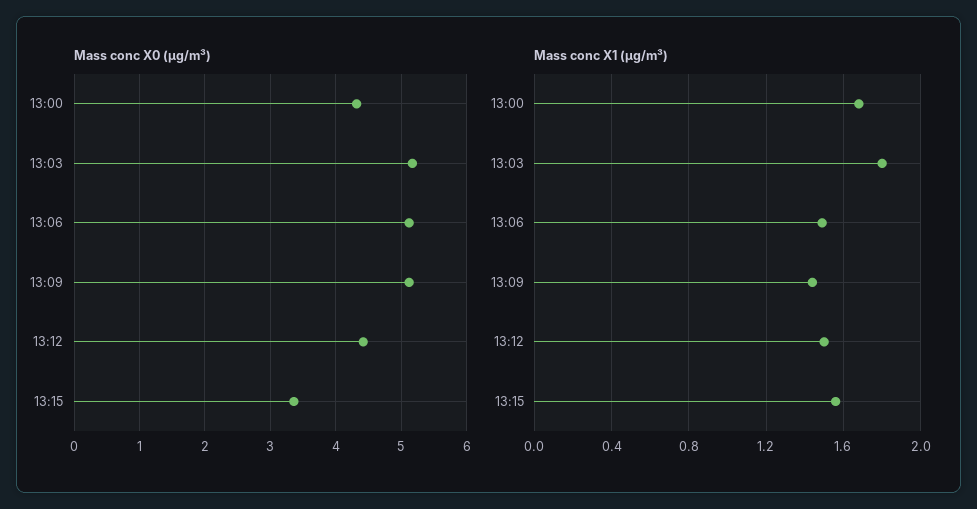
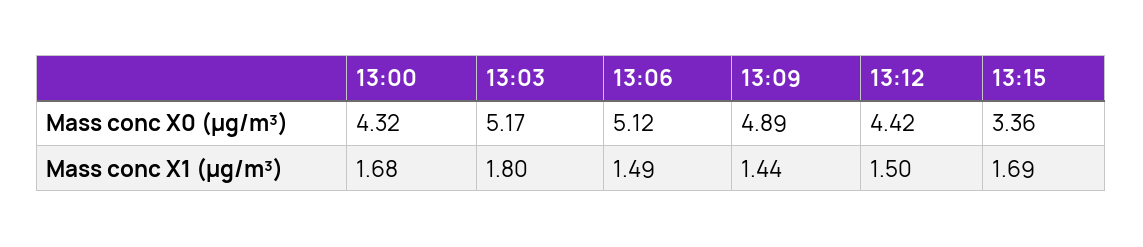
  {
    "Mass conc X0 (μg/m³)": {
      "13:00": 4.32,
      "13:03": 5.17,
      "13:06": 5.12,
-     "13:09": 5.1,
+     "13:09": 4.89,
      "13:12": 4.42,
      "13:15": 3.36
    },
    "Mass conc X1 (μg/m³)": {
      "13:00": 1.68,
      "13:03": 1.8,
      "13:06": 1.49,
      "13:09": 1.44,
      "13:12": 1.5,
-     "13:15": 1.55
+     "13:15": 1.69
    }
  }

